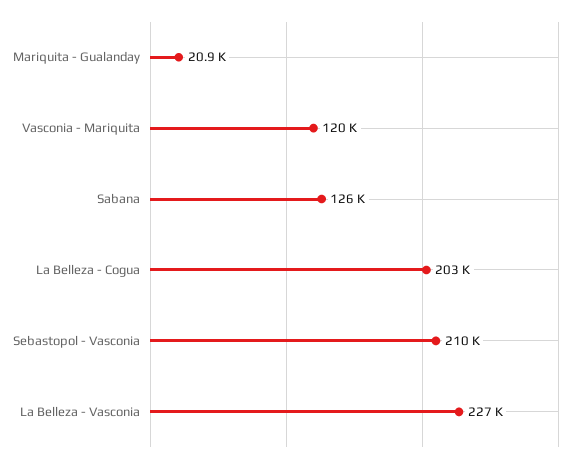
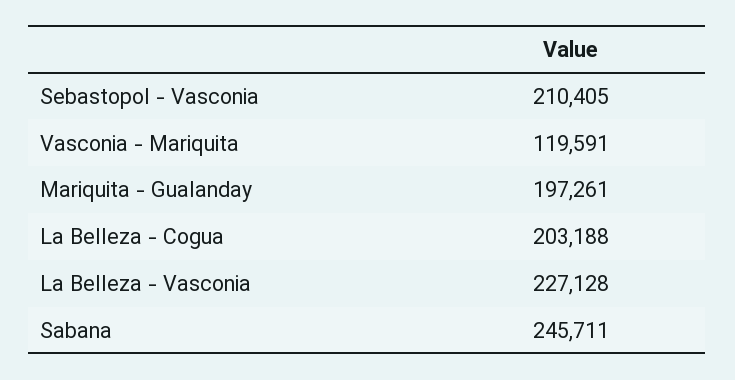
  {
-   "Mariquita - Gualanday": 20900,
+   "Mariquita - Gualanday": 197261,
    "Vasconia - Mariquita": 119591,
-   "Sabana": 126000,
+   "Sabana": 245711,
    "La Belleza - Cogua": 203188,
    "Sebastopol - Vasconia": 210405,
    "La Belleza - Vasconia": 227128
  }

